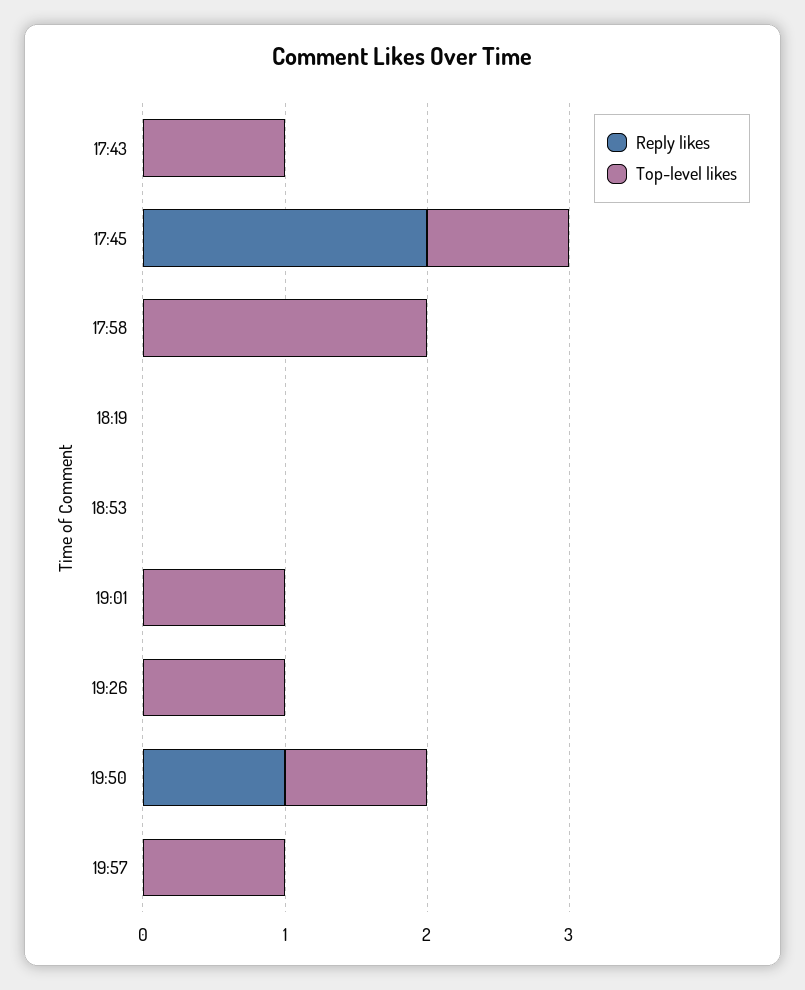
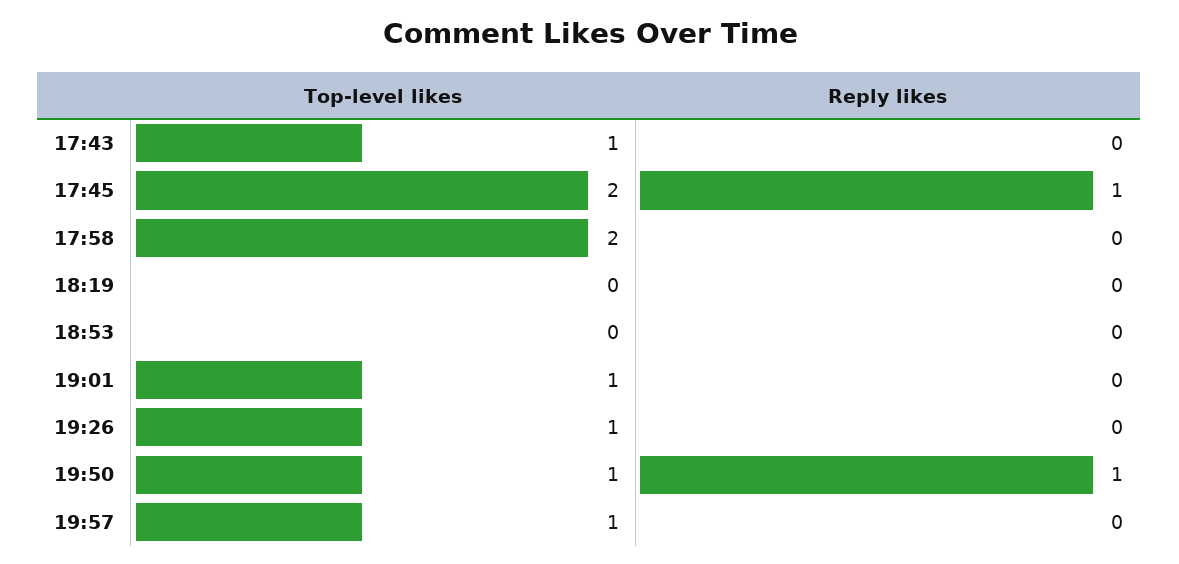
  {
    "Reply likes": {
      "17:43": 0,
-     "17:45": 2,
+     "17:45": 1,
      "17:58": 0,
      "18:19": 0,
      "18:53": 0,
      "19:01": 0,
      "19:26": 0,
      "19:50": 1,
      "19:57": 0
    },
    "Top-level likes": {
      "17:43": 1,
-     "17:45": 1,
+     "17:45": 2,
      "17:58": 2,
      "18:19": 0,
      "18:53": 0,
      "19:01": 1,
      "19:26": 1,
      "19:50": 1,
      "19:57": 1
    }
  }

